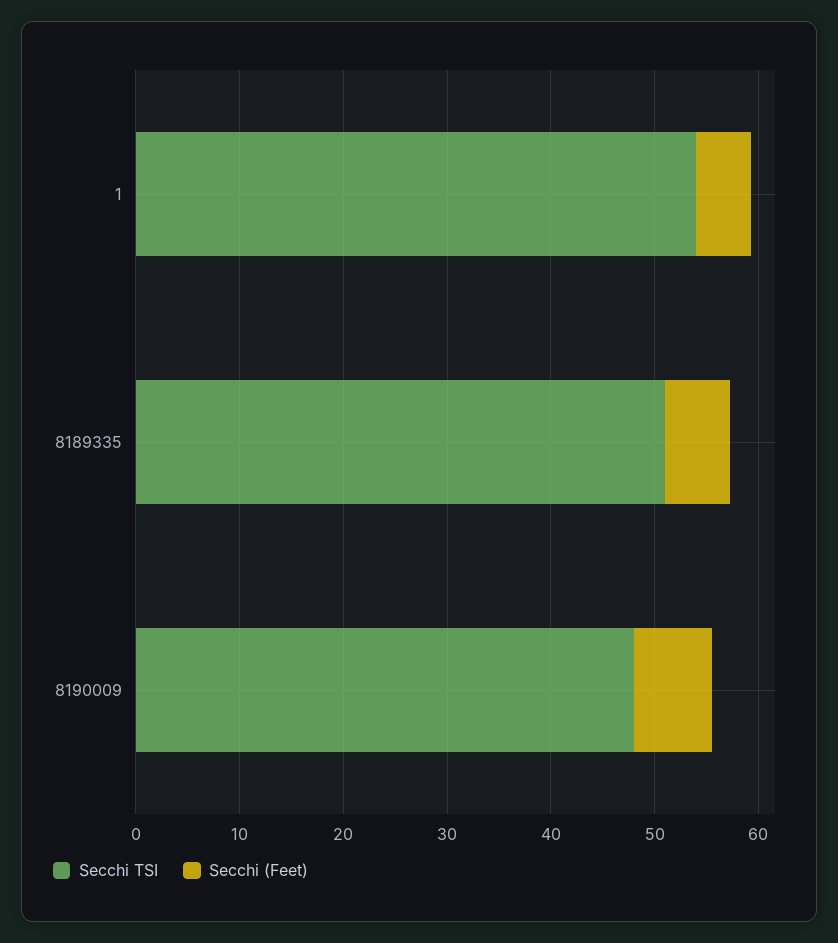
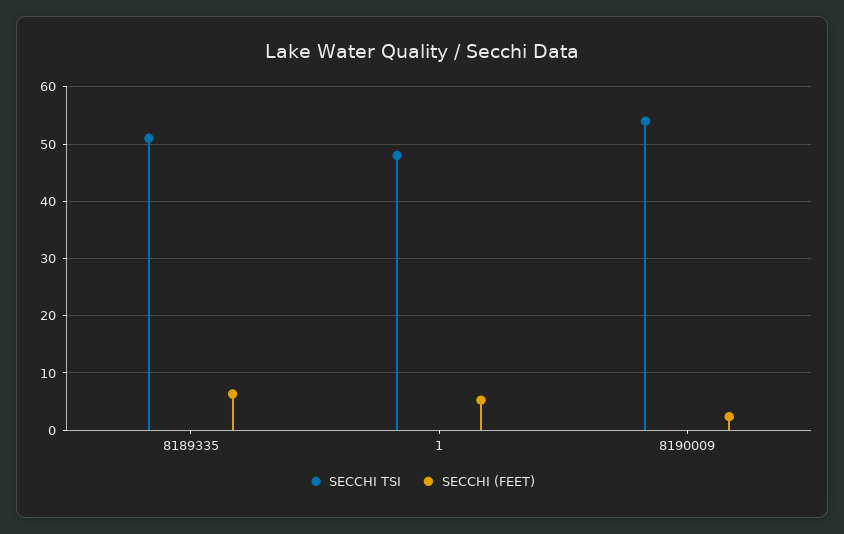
  {
    "Secchi TSI": {
-     "1": 54,
+     "1": 48,
      "8189335": 52,
-     "8190009": 48
+     "8190009": 54
    },
    "Secchi (Feet)": {
      "1": 6,
      "8189335": 6,
-     "8190009": 8
+     "8190009": 2
    }
  }

